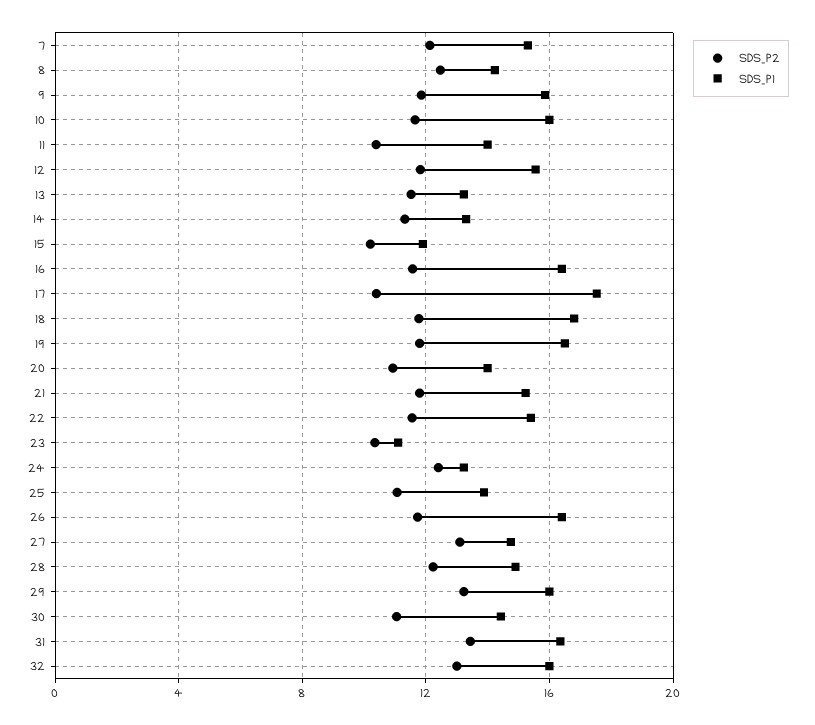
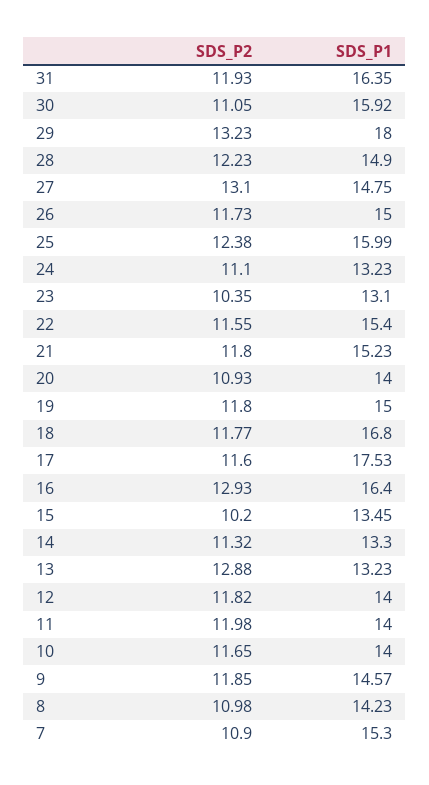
  {
    "SDS_P2": {
-     "7": 12,
+     "7": 10.9,
-     "8": 12.5,
+     "8": 10.98,
      "9": 11.85,
      "10": 11.65,
-     "11": 10.5,
+     "11": 11.98,
      "12": 11.82,
-     "13": 11.5,
+     "13": 12.88,
      "14": 11.32,
      "15": 10.2,
-     "16": 11.5,
+     "16": 12.93,
-     "17": 10.5,
+     "17": 11.6,
      "18": 11.77,
      "19": 11.8,
      "20": 10.93,
      "21": 11.8,
      "22": 11.55,
      "23": 10.35,
-     "24": 12.5,
+     "24": 11.1,
-     "25": 11,
+     "25": 12.38,
      "26": 11.73,
      "27": 13.1,
      "28": 12.23,
      "29": 13.23,
      "30": 11.05,
-     "31": 13.5,
+     "31": 11.93
-     "32": 13
    },
    "SDS_P1": {
      "7": 15.3,
      "8": 14.23,
-     "9": 16,
+     "9": 14.57,
-     "10": 16,
+     "10": 14,
      "11": 14,
-     "12": 15.5,
+     "12": 14,
      "13": 13.23,
      "14": 13.3,
-     "15": 12,
+     "15": 13.45,
      "16": 16.4,
      "17": 17.53,
      "18": 16.8,
-     "19": 16.5,
+     "19": 15,
      "20": 14,
      "21": 15.23,
      "22": 15.4,
-     "23": 11,
+     "23": 13.1,
      "24": 13.23,
-     "25": 14,
+     "25": 15.99,
-     "26": 16.5,
+     "26": 15,
      "27": 14.75,
      "28": 14.9,
-     "29": 16,
+     "29": 18,
-     "30": 14.5,
+     "30": 15.92,
-     "31": 16.35,
+     "31": 16.35
-     "32": 16
    }
  }

